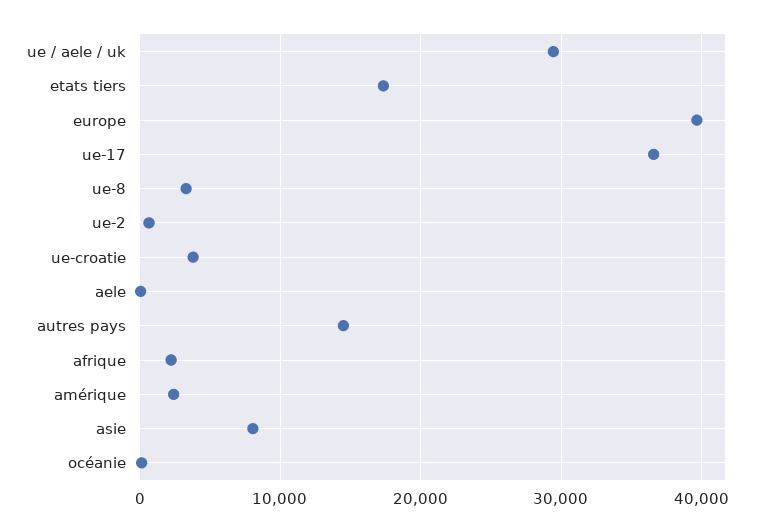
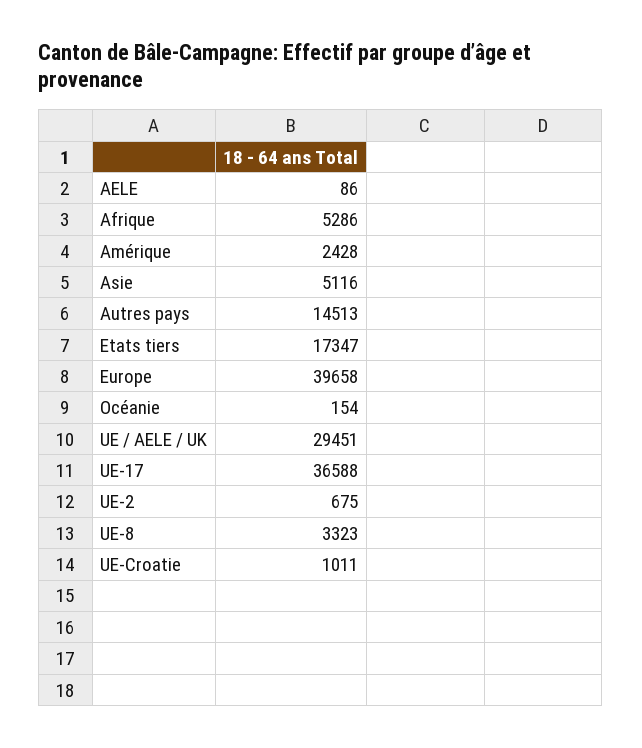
  {
    "ue / aele / uk": 29451,
    "etats tiers": 17347,
    "europe": 39658,
    "ue-17": 36588,
    "ue-8": 3323,
    "ue-2": 675,
-   "ue-croatie": 4000,
+   "ue-croatie": 1011,
    "aele": 86,
    "autres pays": 14513,
-   "afrique": 2000,
+   "afrique": 5286,
    "amérique": 2428,
-   "asie": 8000,
+   "asie": 5116,
    "océanie": 154
  }

